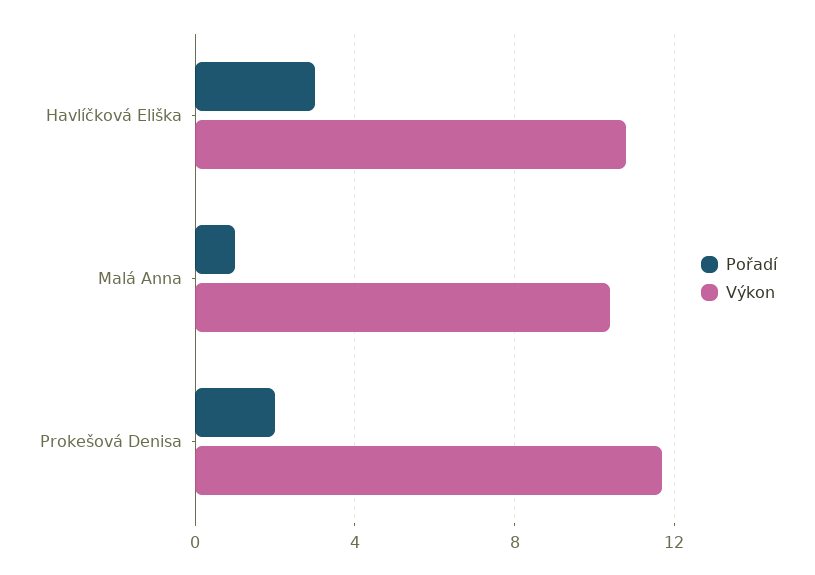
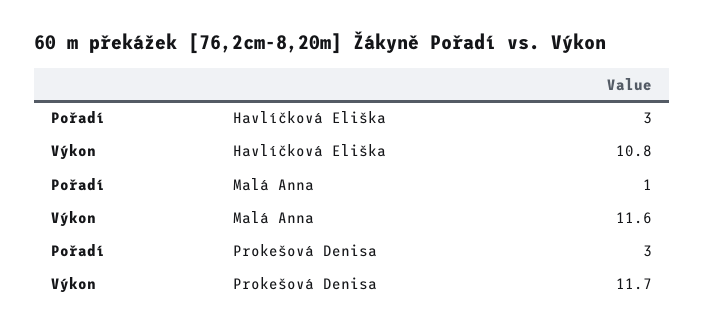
  {
    "Pořadí": {
      "Havlíčková Eliška": 3,
      "Malá Anna": 1,
-     "Prokešová Denisa": 2
+     "Prokešová Denisa": 3
    },
    "Výkon": {
      "Havlíčková Eliška": 10.8,
-     "Malá Anna": 10.5,
+     "Malá Anna": 11.6,
      "Prokešová Denisa": 11.7
    }
  }

